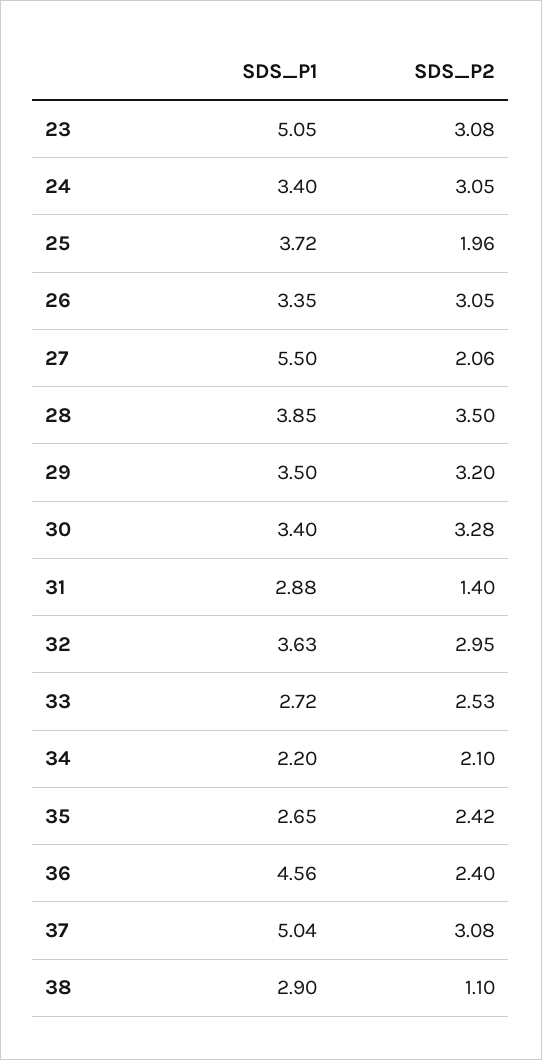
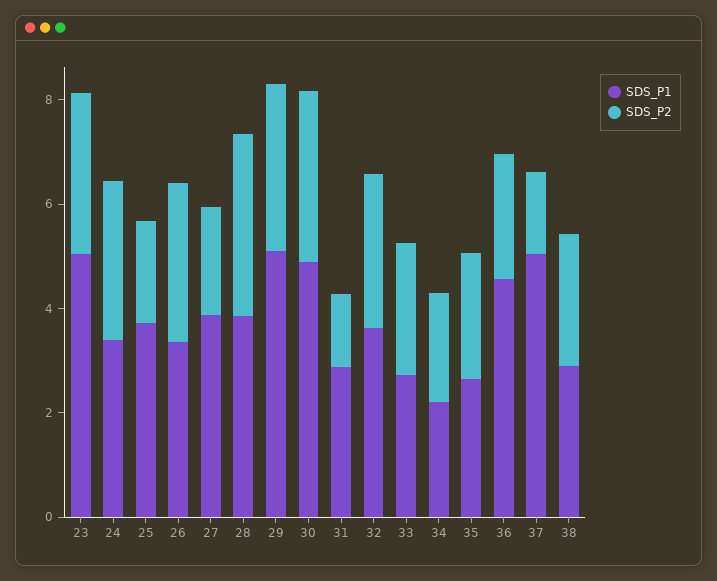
  {
    "SDS_P1": {
      "23": 5.05,
      "24": 3.4,
      "25": 3.72,
      "26": 3.35,
-     "27": 5.5,
+     "27": 4,
      "28": 3.85,
-     "29": 3.5,
+     "29": 5,
-     "30": 3.4,
+     "30": 5,
      "31": 2.88,
      "32": 3.63,
      "33": 2.72,
      "34": 2.2,
      "35": 2.65,
      "36": 4.56,
      "37": 5.04,
      "38": 2.9
    },
    "SDS_P2": {
      "23": 3.08,
      "24": 3.05,
      "25": 1.96,
      "26": 3.05,
      "27": 2.06,
      "28": 3.5,
      "29": 3.2,
      "30": 3.28,
      "31": 1.4,
      "32": 2.95,
      "33": 2.53,
      "34": 2.1,
      "35": 2.42,
      "36": 2.4,
-     "37": 3.08,
+     "37": 1.5,
-     "38": 1.1
+     "38": 2.5
    }
  }

